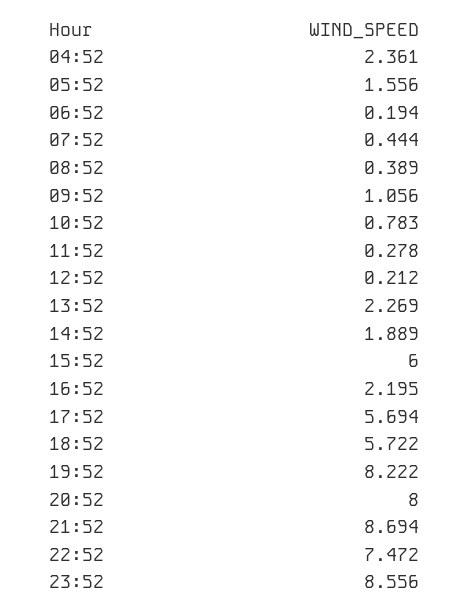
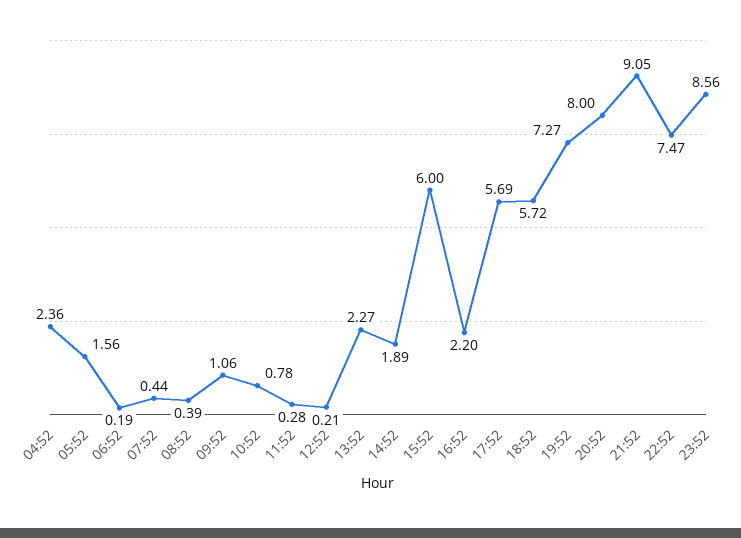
  {
    "04:52": 2.361,
    "05:52": 1.556,
    "06:52": 0.194,
    "07:52": 0.444,
    "08:52": 0.389,
    "09:52": 1.056,
    "10:52": 0.783,
    "11:52": 0.278,
    "12:52": 0.212,
    "13:52": 2.269,
    "14:52": 1.889,
    "15:52": 6,
    "16:52": 2.195,
    "17:52": 5.694,
    "18:52": 5.722,
-   "19:52": 8.222,
+   "19:52": 7.27,
    "20:52": 8,
-   "21:52": 8.694,
+   "21:52": 9.05,
    "22:52": 7.472,
    "23:52": 8.556
  }

